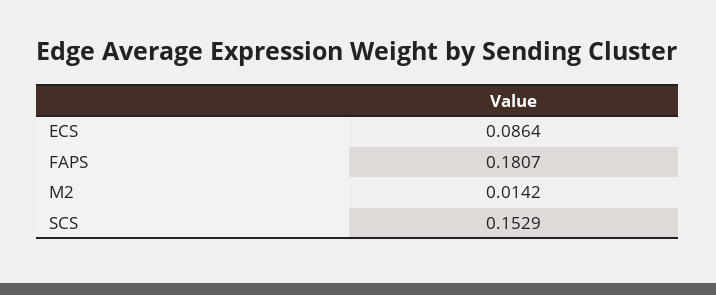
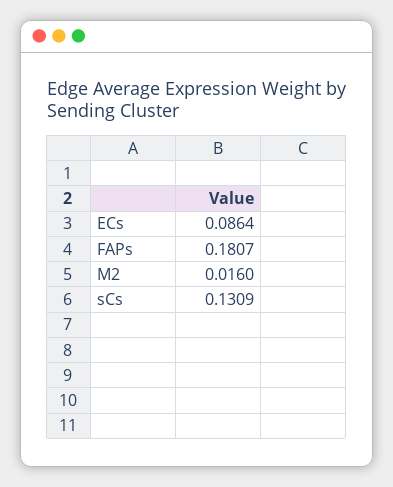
  {
    "ECS": 0.0864,
    "FAPS": 0.1807,
-   "M2": 0.0142,
+   "M2": 0.016,
-   "SCS": 0.1529
+   "SCS": 0.1309
  }

